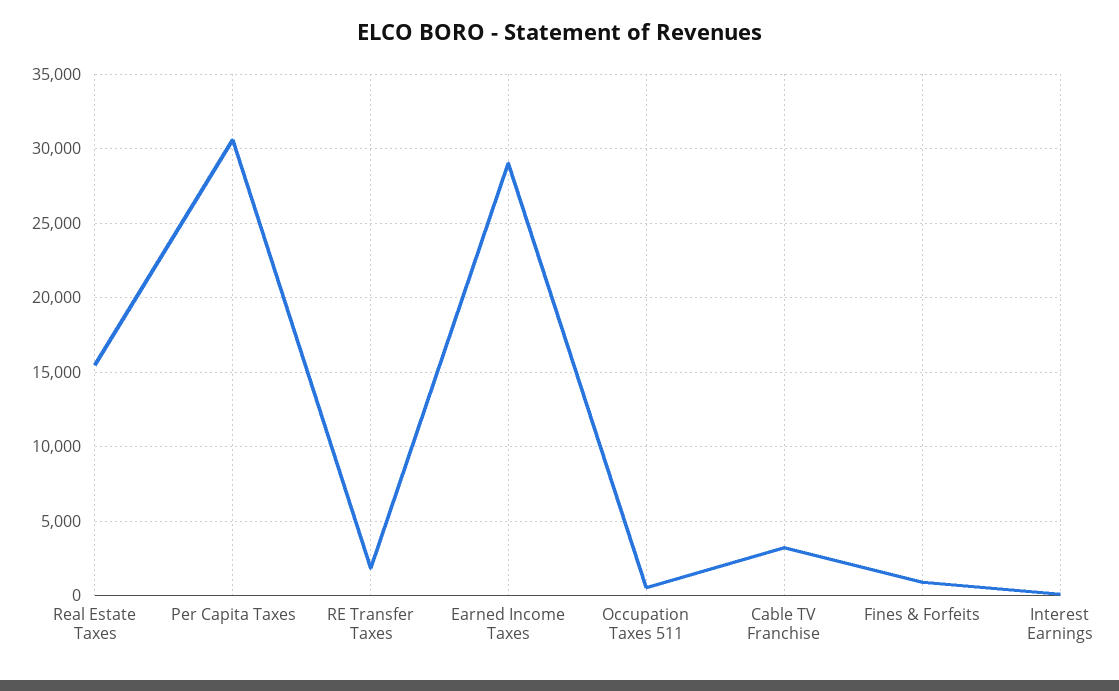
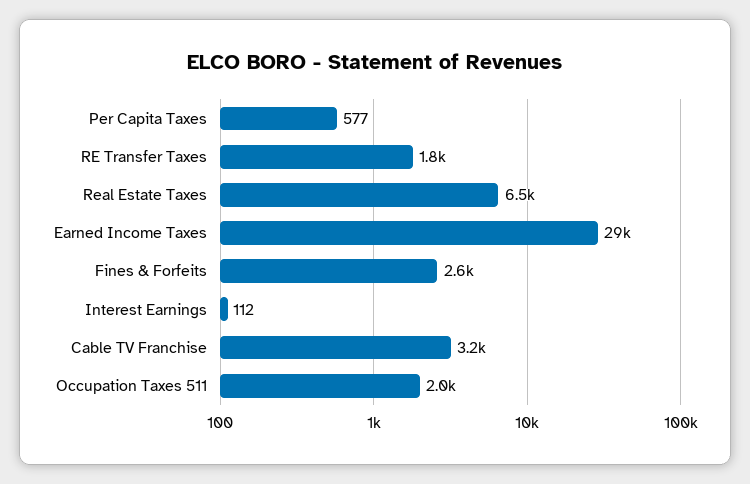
  {
-   "Real Estate Taxes": 15500,
+   "Real Estate Taxes": 6500,
-   "Per Capita Taxes": 30500,
+   "Per Capita Taxes": 577,
    "RE Transfer Taxes": 1800,
    "Earned Income Taxes": 29000,
-   "Occupation Taxes 511": 500,
+   "Occupation Taxes 511": 2000,
    "Cable TV Franchise": 3200,
-   "Fines & Forfeits": 1000,
+   "Fines & Forfeits": 2600,
    "Interest Earnings": 112
  }

